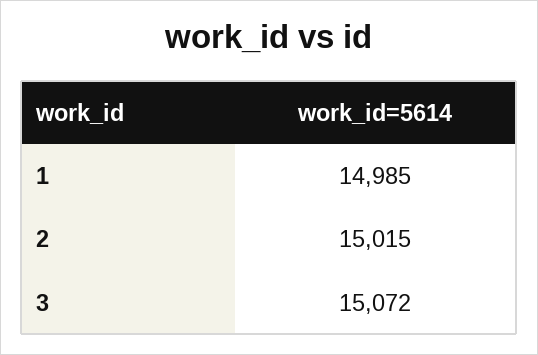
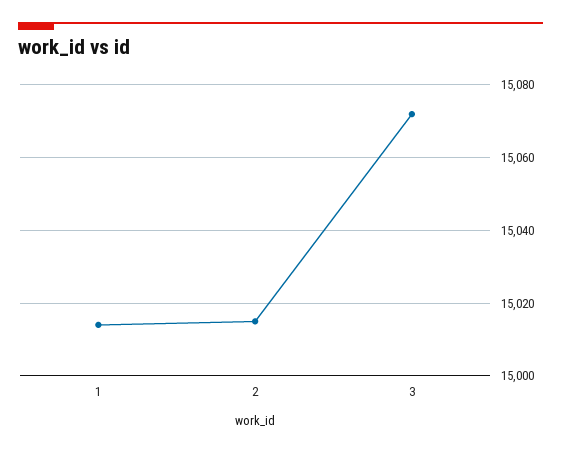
  {
-   "1": 14985,
+   "1": 15015,
    "2": 15015,
    "3": 15072
  }

